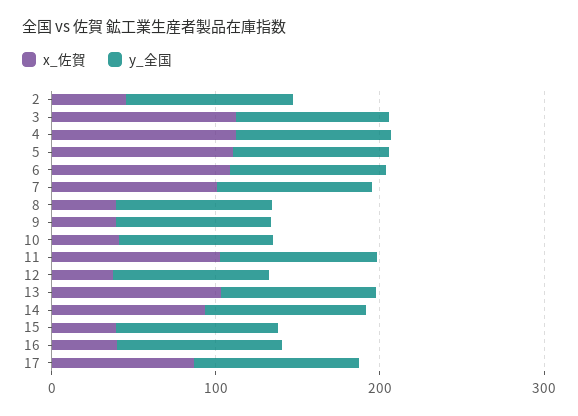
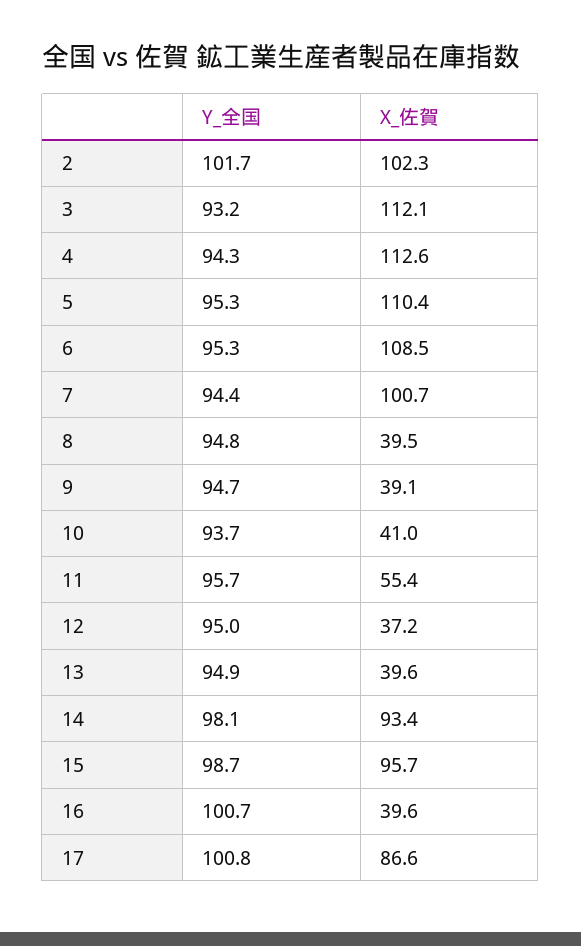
  {
    "x_佐賀": {
-     "2": 40,
+     "2": 102.3,
      "3": 112.1,
      "4": 112.6,
      "5": 110.4,
      "6": 108.5,
      "7": 100.7,
      "8": 39.5,
      "9": 39.1,
      "10": 41,
-     "11": 100,
+     "11": 55.4,
      "12": 37.2,
-     "13": 100,
+     "13": 39.6,
      "14": 93.4,
-     "15": 40,
+     "15": 95.7,
      "16": 39.6,
      "17": 86.6
    },
    "y_全国": {
      "2": 101.7,
      "3": 93.2,
      "4": 94.3,
      "5": 95.3,
      "6": 95.3,
      "7": 94.4,
      "8": 94.8,
      "9": 94.7,
      "10": 93.7,
      "11": 95.7,
      "12": 95,
      "13": 94.9,
      "14": 98.1,
      "15": 98.7,
      "16": 100.7,
      "17": 100.8
    }
  }

